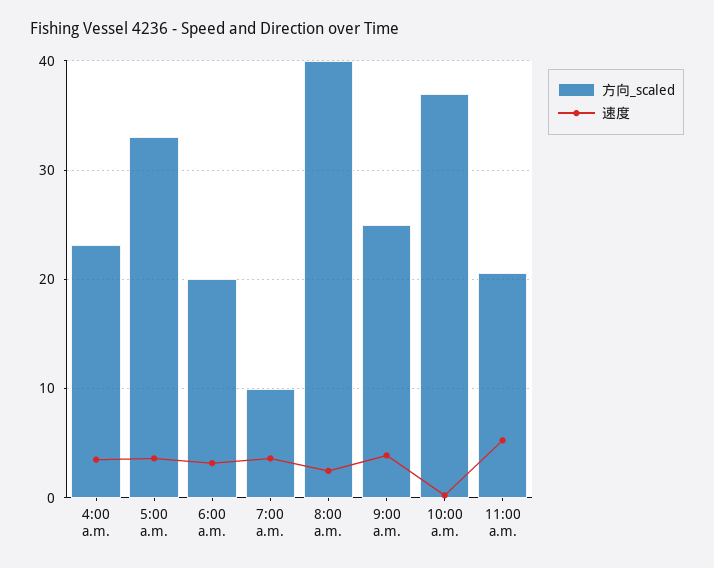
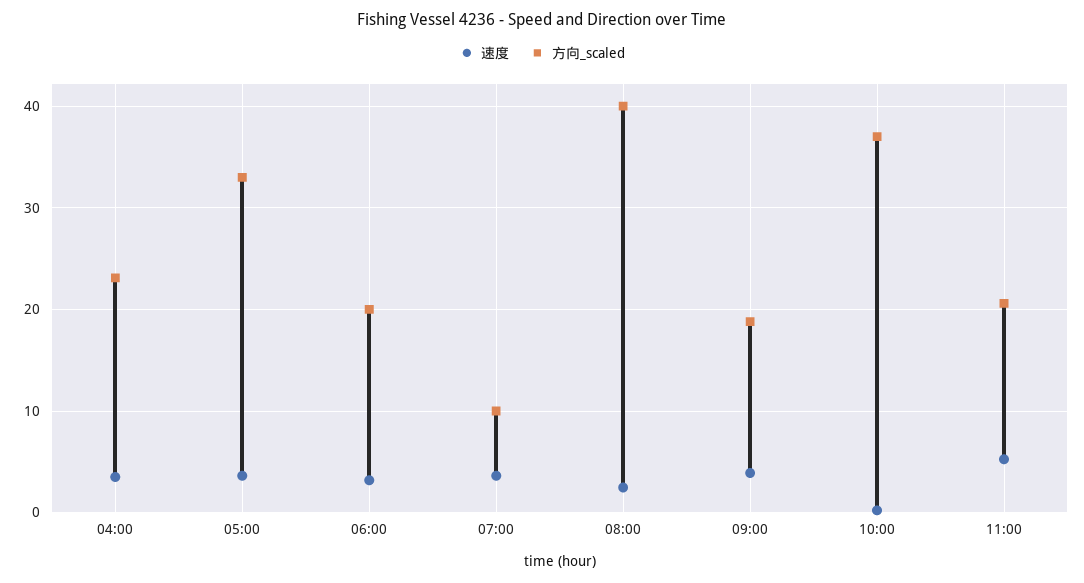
  {
    "方向_scaled": {
      "4:00 a.m.": 23,
      "5:00 a.m.": 33,
      "6:00 a.m.": 20,
      "7:00 a.m.": 10,
      "8:00 a.m.": 40,
-     "9:00 a.m.": 25,
+     "9:00 a.m.": 19,
      "10:00 a.m.": 37,
      "11:00 a.m.": 21
    },
    "速度": {
      "4:00 a.m.": 4,
      "5:00 a.m.": 4,
      "6:00 a.m.": 3,
      "7:00 a.m.": 4,
      "8:00 a.m.": 2,
      "9:00 a.m.": 4,
      "10:00 a.m.": 0,
      "11:00 a.m.": 5
    }
  }

